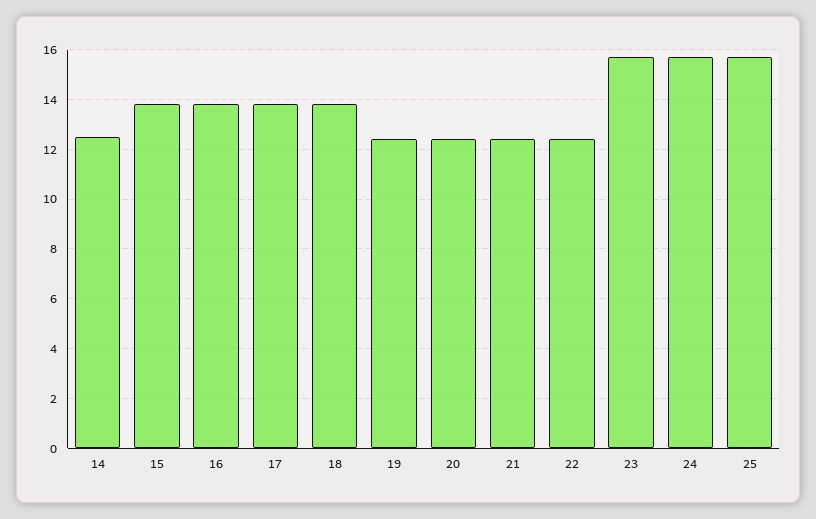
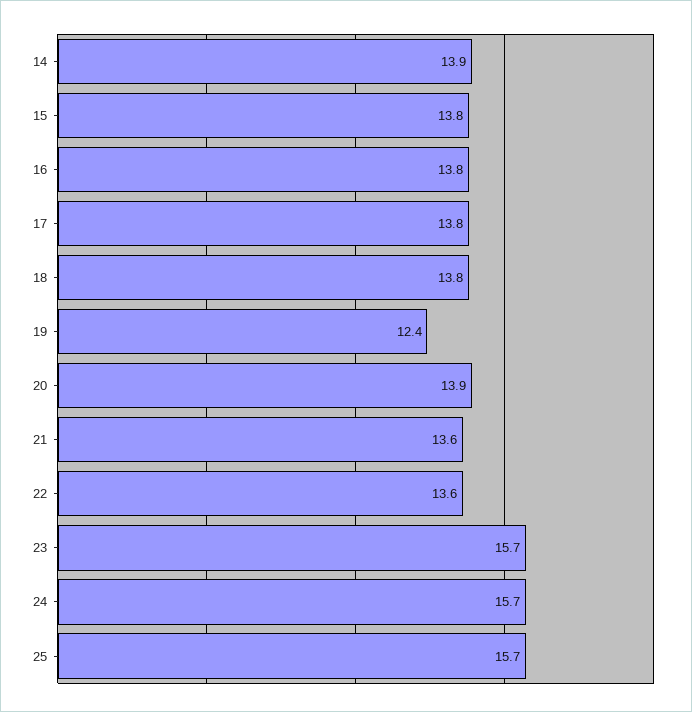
  {
-   "14": 12.5,
+   "14": 13.9,
    "15": 13.8,
    "16": 13.8,
    "17": 13.8,
    "18": 13.8,
    "19": 12.4,
-   "20": 12.5,
+   "20": 13.9,
-   "21": 12.5,
+   "21": 13.6,
-   "22": 12.5,
+   "22": 13.6,
    "23": 15.7,
    "24": 15.7,
    "25": 15.7
  }

